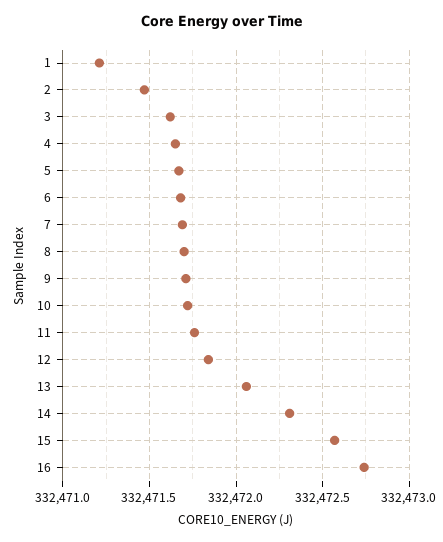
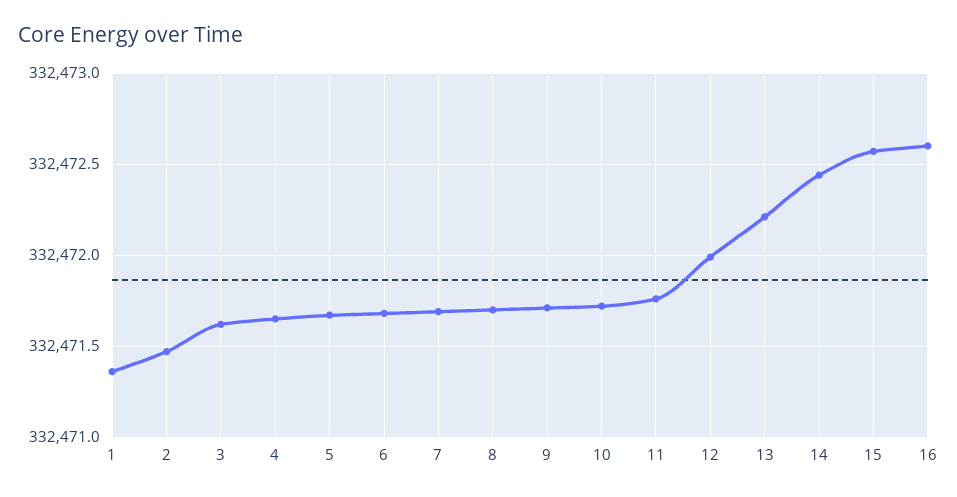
  {
-   "1": 332471.2,
+   "1": 332471.35,
    "2": 332471.45,
    "3": 332471.6,
    "4": 332471.65,
    "5": 332471.65,
    "6": 332471.7,
    "7": 332471.7,
    "8": 332471.7,
    "9": 332471.7,
    "10": 332471.7,
    "11": 332471.75,
-   "12": 332471.85,
+   "12": 332472,
-   "13": 332472.05,
+   "13": 332472.2,
-   "14": 332472.3,
+   "14": 332472.45,
    "15": 332472.55,
-   "16": 332472.75
+   "16": 332472.6
  }

